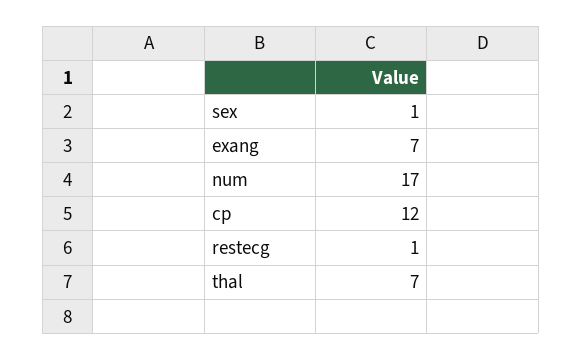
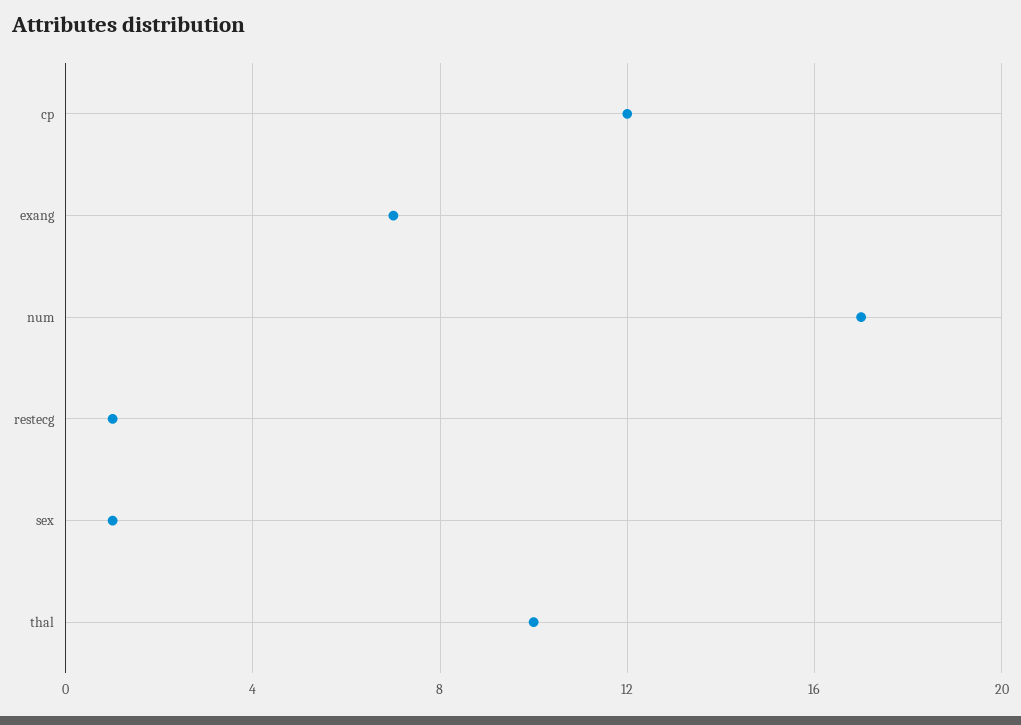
  {
    "sex": 1,
    "exang": 7,
    "num": 17,
    "cp": 12,
    "restecg": 1,
-   "thal": 7
+   "thal": 10
  }

